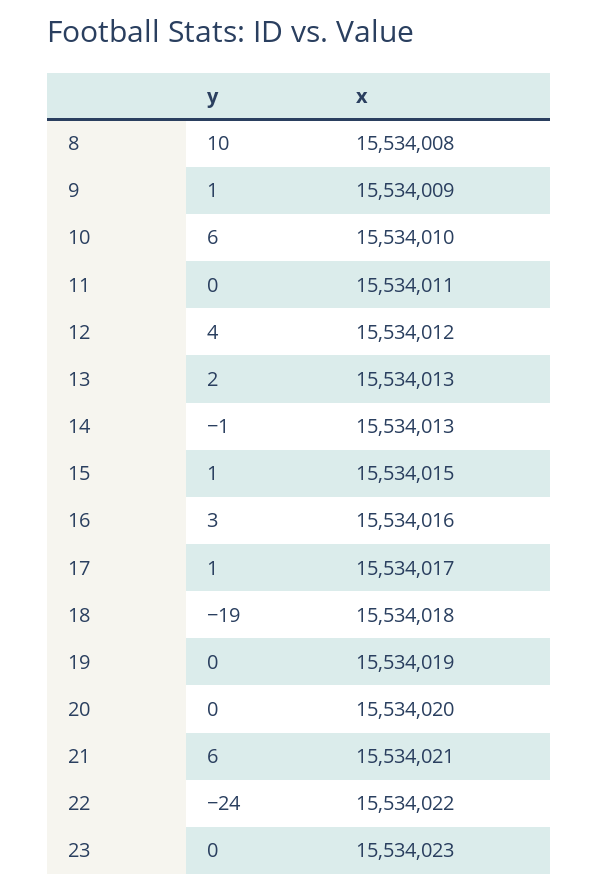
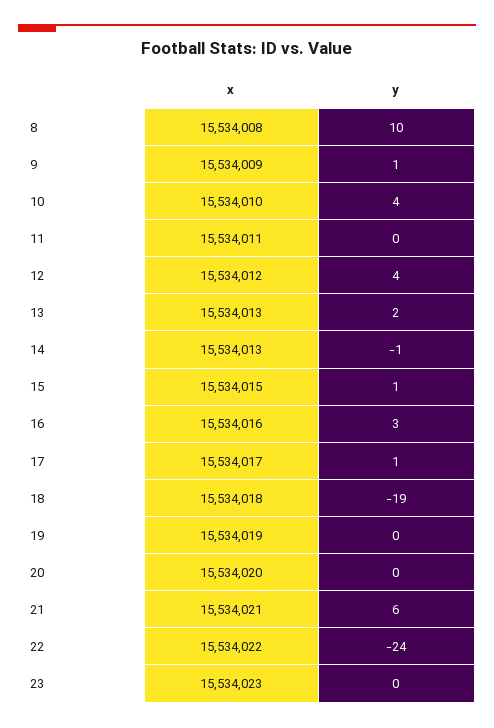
  {
    "y": {
      "8": 10,
      "9": 1,
-     "10": 6,
+     "10": 4,
      "11": 0,
      "12": 4,
      "13": 2,
      "14": -1,
      "15": 1,
      "16": 3,
      "17": 1,
      "18": -19,
      "19": 0,
      "20": 0,
      "21": 6,
      "22": -24,
      "23": 0
    },
    "x": {
      "8": 15534008,
      "9": 15534009,
      "10": 15534010,
      "11": 15534011,
      "12": 15534012,
      "13": 15534013,
      "14": 15534013,
      "15": 15534015,
      "16": 15534016,
      "17": 15534017,
      "18": 15534018,
      "19": 15534019,
      "20": 15534020,
      "21": 15534021,
      "22": 15534022,
      "23": 15534023
    }
  }

